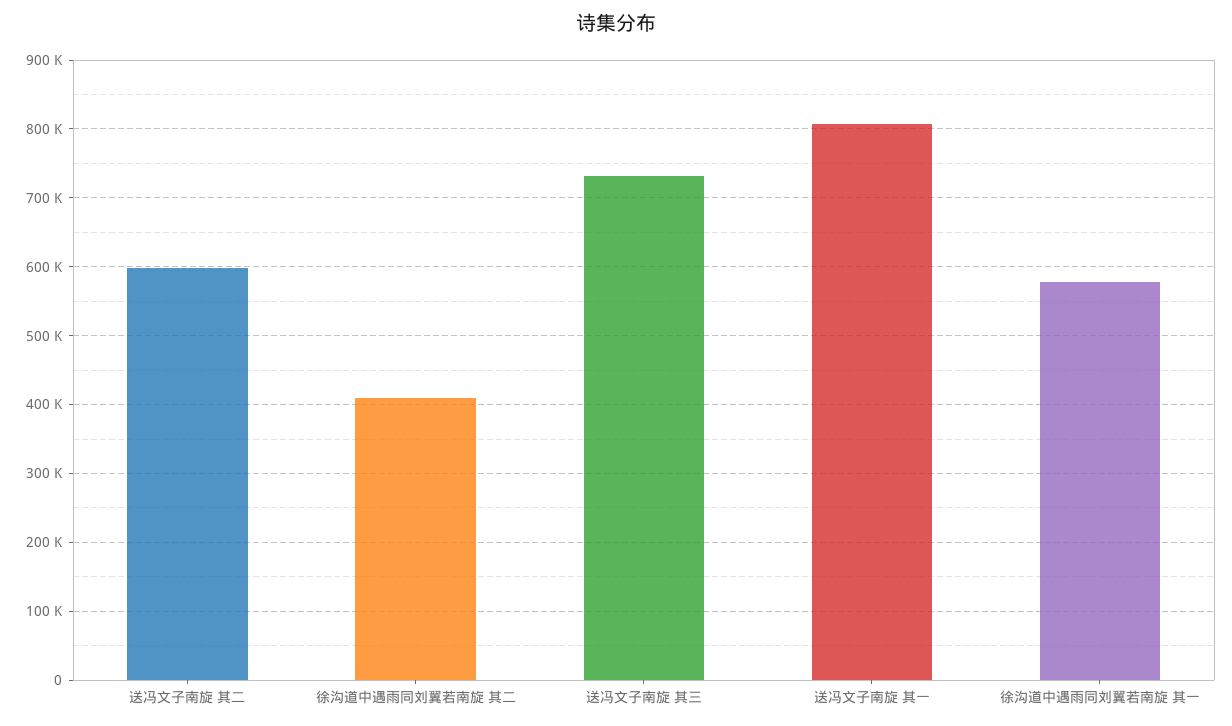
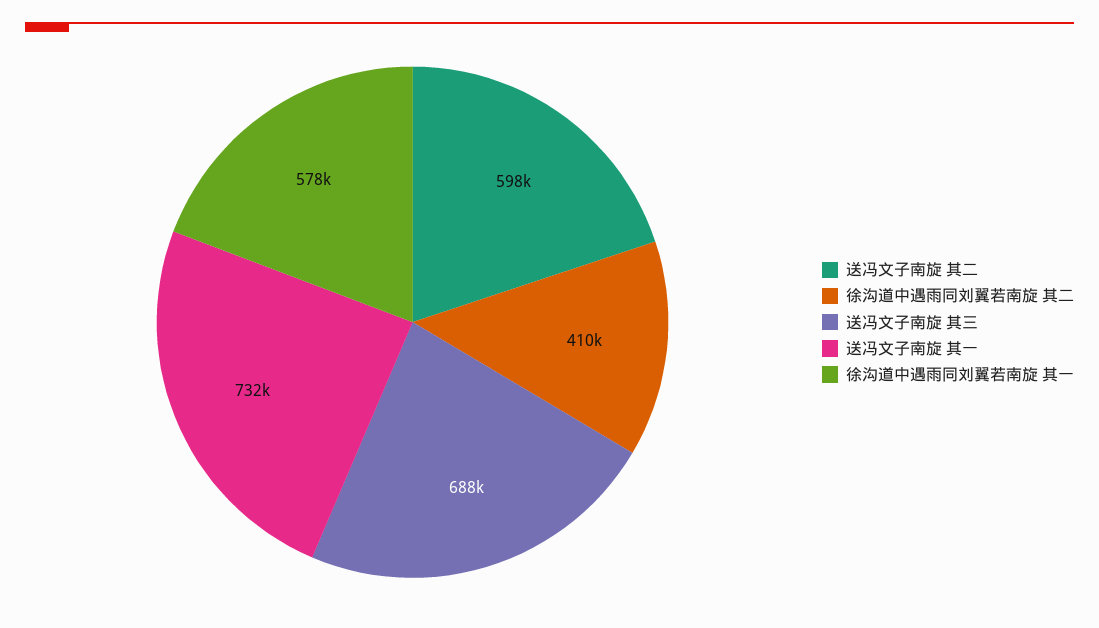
  {
    "送冯文子南旋 其二": 598000,
    "徐沟道中遇雨同刘翼若南旋 其二": 410000,
-   "送冯文子南旋 其三": 730000,
+   "送冯文子南旋 其三": 688000,
-   "送冯文子南旋 其一": 810000,
+   "送冯文子南旋 其一": 732000,
    "徐沟道中遇雨同刘翼若南旋 其一": 578000
  }

